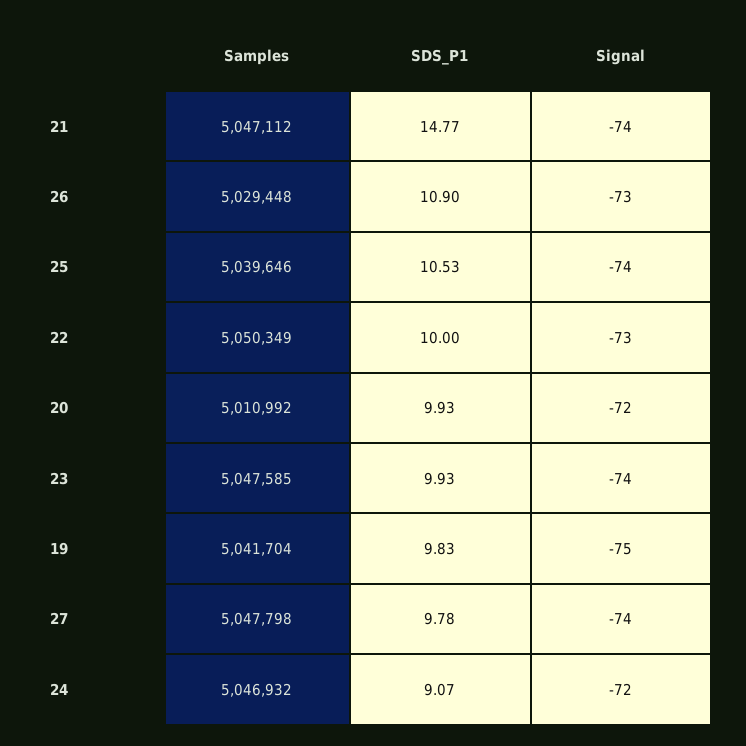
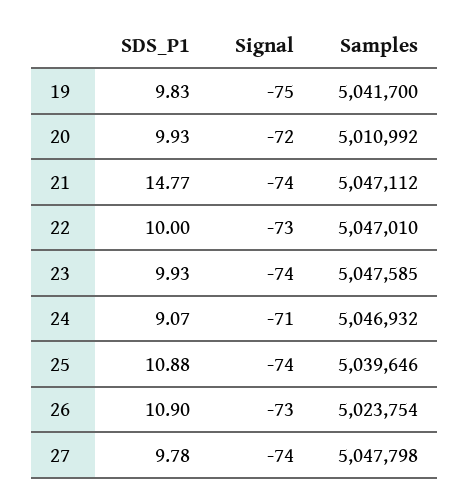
  {
    "Samples": {
      "21": 5047112,
-     "26": 5029448,
+     "26": 5023754,
      "25": 5039646,
-     "22": 5050349,
+     "22": 5047010,
      "20": 5010992,
      "23": 5047585,
-     "19": 5041704,
+     "19": 5041700,
      "27": 5047798,
      "24": 5046932
    },
    "SDS_P1": {
      "21": 14.77,
      "26": 10.9,
-     "25": 10.53,
+     "25": 10.88,
      "22": 10,
      "20": 9.93,
      "23": 9.93,
      "19": 9.83,
      "27": 9.78,
      "24": 9.07
    },
    "Signal": {
      "21": -74,
      "26": -73,
      "25": -74,
      "22": -73,
      "20": -72,
      "23": -74,
      "19": -75,
      "27": -74,
-     "24": -72
+     "24": -71
    }
  }

